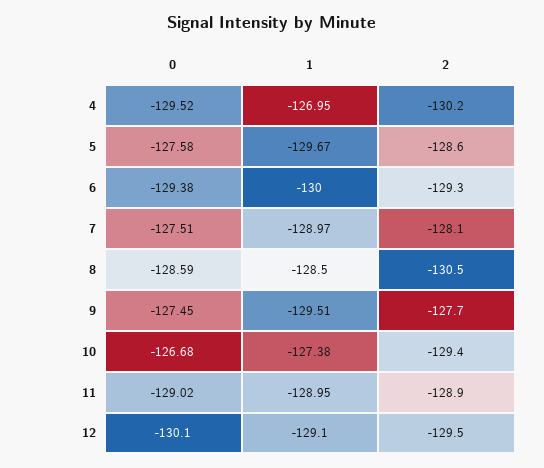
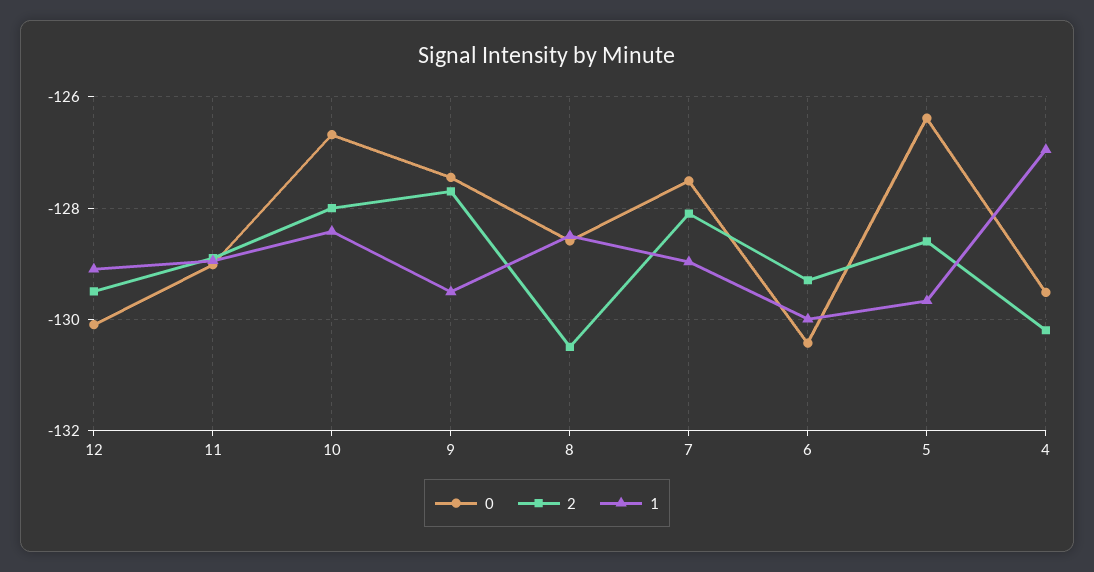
  {
    "0": {
      "4": -129.52,
-     "5": -127.58,
+     "5": -126.4,
-     "6": -129.38,
+     "6": -130.4,
      "7": -127.51,
      "8": -128.59,
      "9": -127.45,
      "10": -126.68,
      "11": -129.02,
      "12": -130.1
    },
    "1": {
      "4": -126.95,
      "5": -129.67,
      "6": -130,
      "7": -128.97,
      "8": -128.5,
      "9": -129.51,
-     "10": -127.38,
+     "10": -128.4,
      "11": -128.95,
      "12": -129.1
    },
    "2": {
      "4": -130.2,
      "5": -128.6,
      "6": -129.3,
      "7": -128.1,
      "8": -130.5,
      "9": -127.7,
-     "10": -129.4,
+     "10": -128,
      "11": -128.9,
      "12": -129.5
    }
  }

